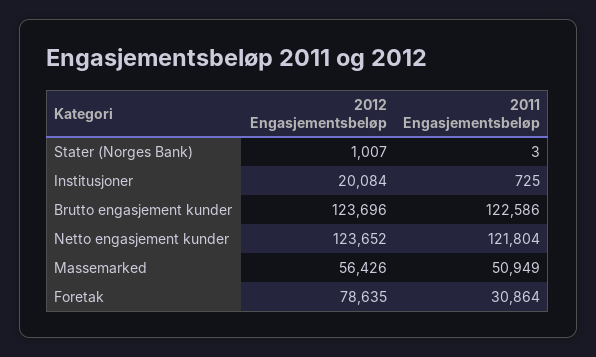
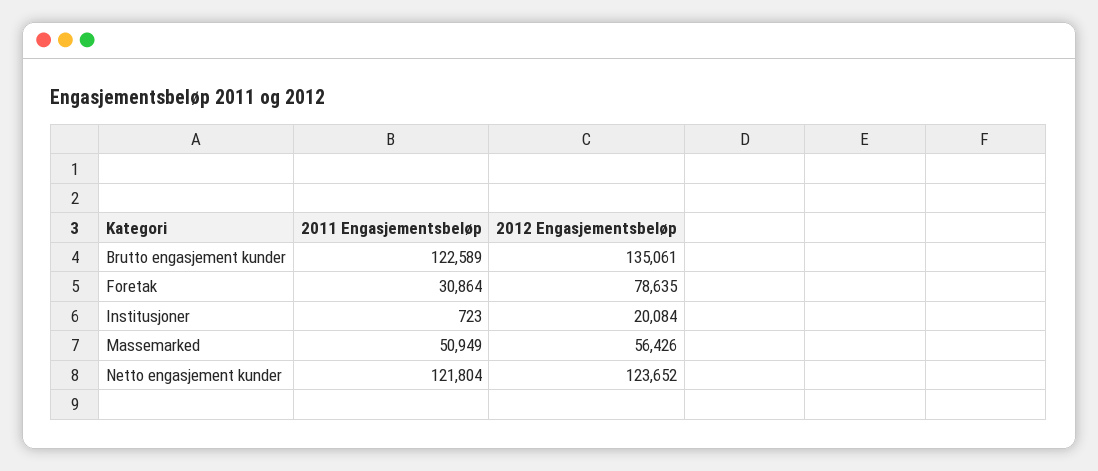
  {
    "2012 Engasjementsbeløp": {
-     "Stater (Norges Bank)": 1007,
      "Institusjoner": 20084,
-     "Brutto engasjement kunder": 123696,
+     "Brutto engasjement kunder": 135061,
      "Netto engasjement kunder": 123652,
      "Massemarked": 56426,
      "Foretak": 78635
    },
    "2011 Engasjementsbeløp": {
-     "Stater (Norges Bank)": 3,
-     "Institusjoner": 725,
+     "Institusjoner": 723,
-     "Brutto engasjement kunder": 122586,
+     "Brutto engasjement kunder": 122589,
      "Netto engasjement kunder": 121804,
      "Massemarked": 50949,
      "Foretak": 30864
    }
  }

